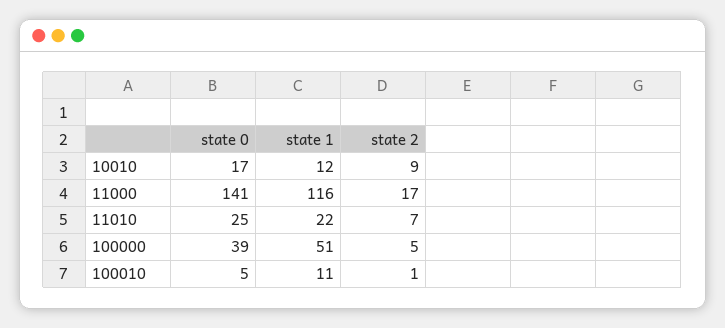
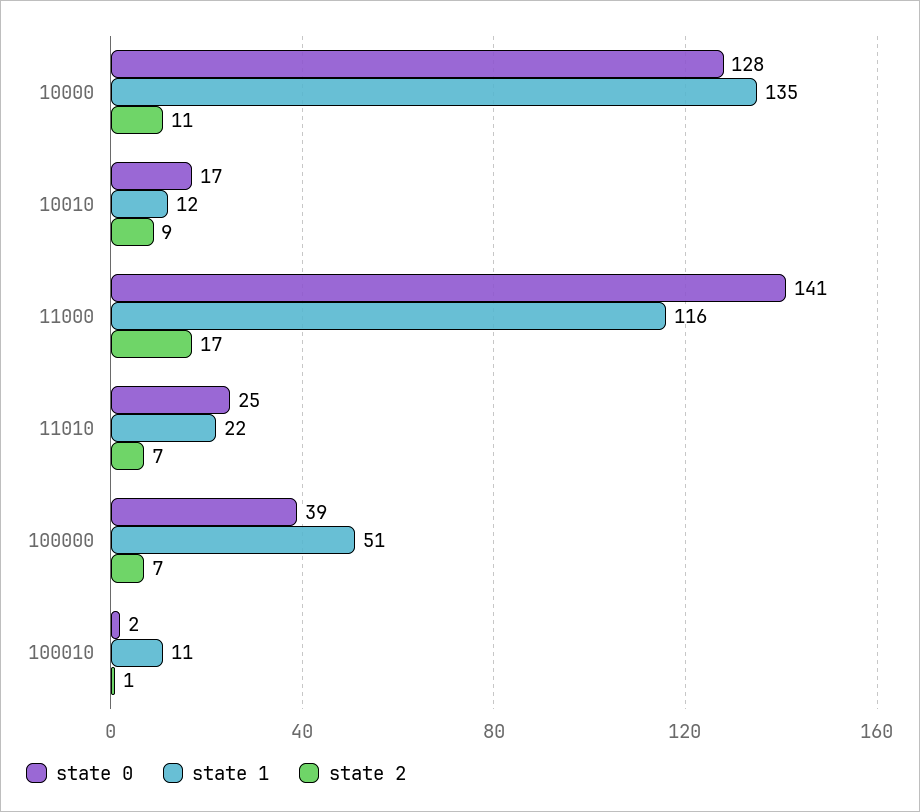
  {
    "state 0": {
      "10010": 17,
      "11000": 141,
      "11010": 25,
      "100000": 39,
-     "100010": 5
+     "100010": 2,
+     "10000": 128
    },
    "state 1": {
      "10010": 12,
      "11000": 116,
      "11010": 22,
      "100000": 51,
-     "100010": 11
+     "100010": 11,
+     "10000": 135
    },
    "state 2": {
      "10010": 9,
      "11000": 17,
      "11010": 7,
-     "100000": 5,
+     "100000": 7,
-     "100010": 1
+     "100010": 1,
+     "10000": 11
    }
  }

